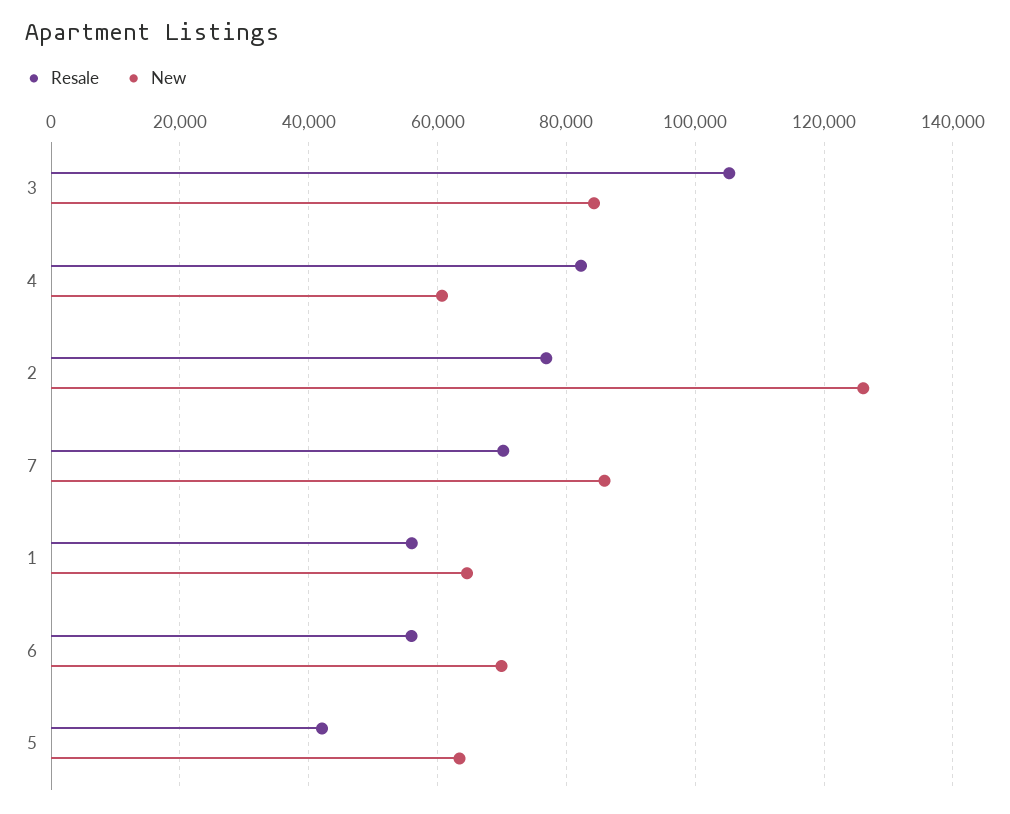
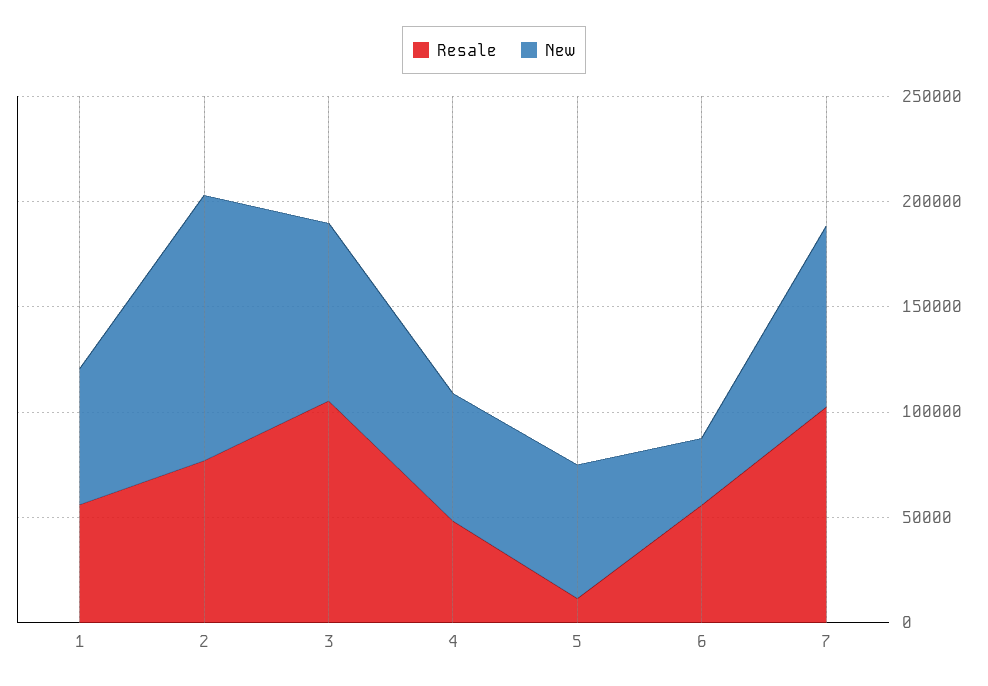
  {
    "Resale": {
      "3": 106000,
-     "4": 82000,
+     "4": 50000,
      "2": 76000,
-     "7": 70000,
+     "7": 100000,
      "1": 56000,
      "6": 56000,
-     "5": 42000
+     "5": 10000
    },
    "New": {
      "3": 84000,
      "4": 60000,
      "2": 126000,
      "7": 86000,
      "1": 64000,
-     "6": 70000,
+     "6": 30000,
      "5": 64000
    }
  }

